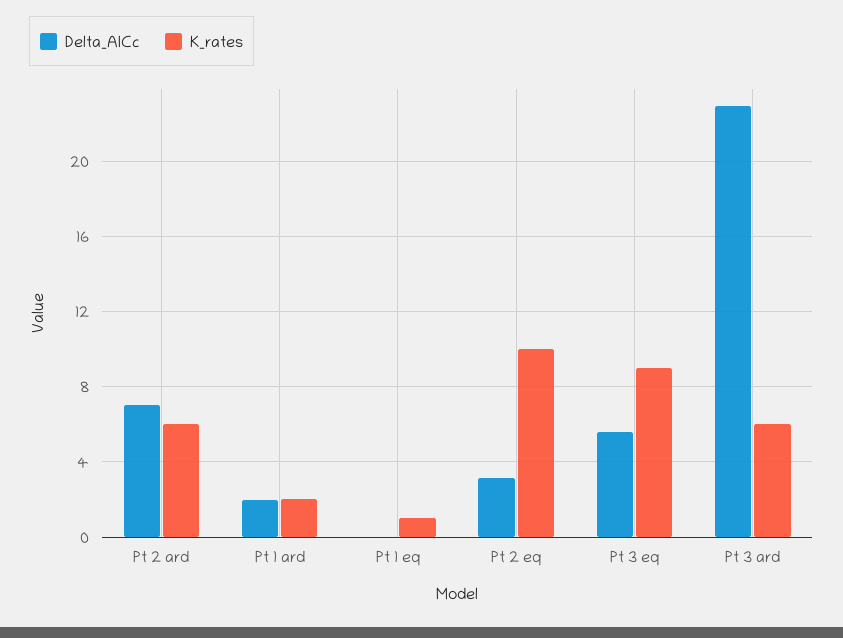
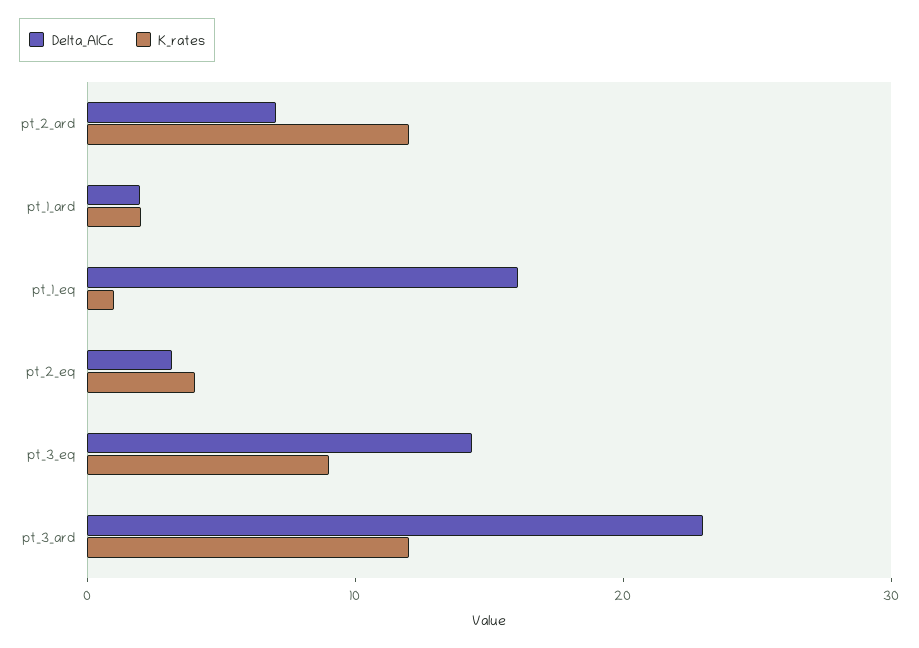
  {
    "Delta_AICc": {
      "Pt 2 ard": 7,
      "Pt 1 ard": 2,
-     "Pt 1 eq": 0,
+     "Pt 1 eq": 16,
      "Pt 2 eq": 3,
-     "Pt 3 eq": 5.5,
+     "Pt 3 eq": 14,
      "Pt 3 ard": 23
    },
    "K_rates": {
-     "Pt 2 ard": 6,
+     "Pt 2 ard": 12,
      "Pt 1 ard": 2,
      "Pt 1 eq": 1,
-     "Pt 2 eq": 10,
+     "Pt 2 eq": 4,
      "Pt 3 eq": 9,
-     "Pt 3 ard": 6
+     "Pt 3 ard": 12
    }
  }

